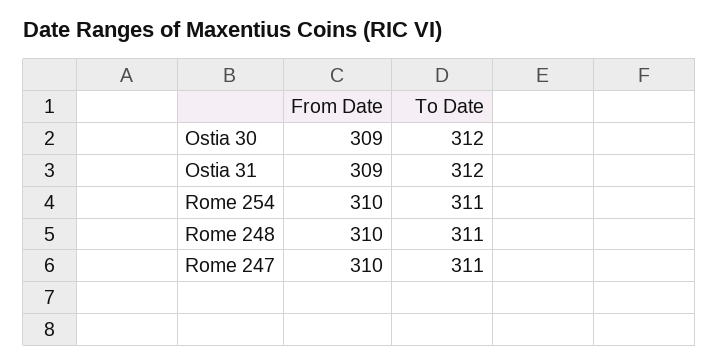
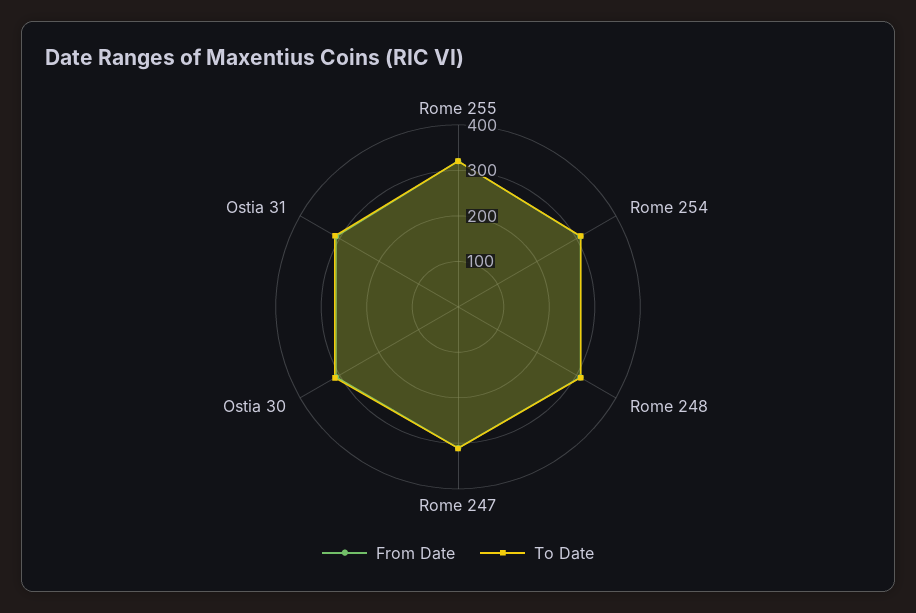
  {
    "From Date": {
      "Ostia 30": 309,
      "Ostia 31": 309,
      "Rome 254": 310,
      "Rome 248": 310,
-     "Rome 247": 310
+     "Rome 247": 310,
+     "Rome 255": 320
    },
    "To Date": {
      "Ostia 30": 312,
      "Ostia 31": 312,
      "Rome 254": 311,
      "Rome 248": 311,
-     "Rome 247": 311
+     "Rome 247": 311,
+     "Rome 255": 320
    }
  }

